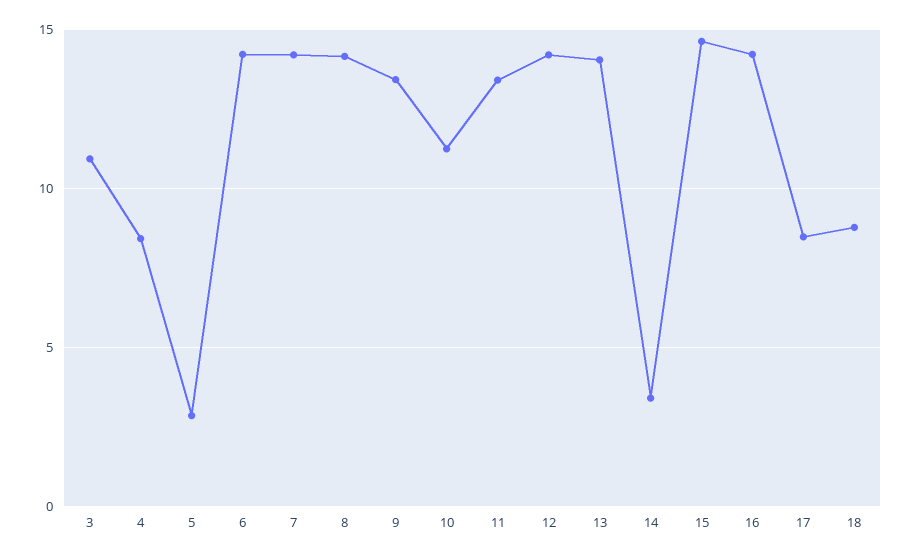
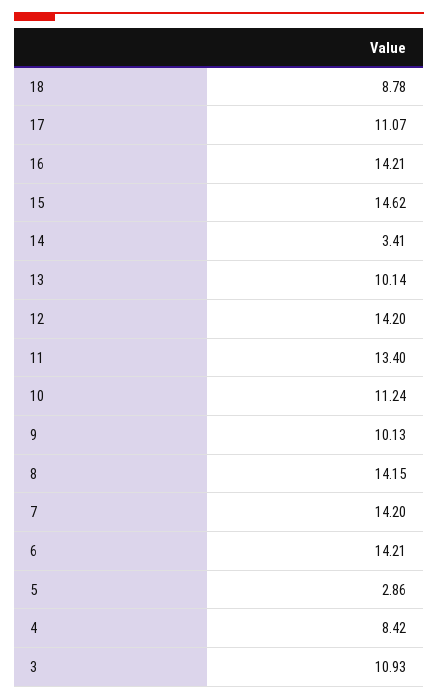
  {
    "3": 10.93,
    "4": 8.42,
    "5": 2.86,
    "6": 14.21,
    "7": 14.2,
    "8": 14.15,
-   "9": 13.5,
+   "9": 10.13,
    "10": 11.24,
    "11": 13.4,
    "12": 14.2,
-   "13": 14,
+   "13": 10.14,
    "14": 3.41,
    "15": 14.62,
    "16": 14.21,
-   "17": 8.5,
+   "17": 11.07,
    "18": 8.78
  }

